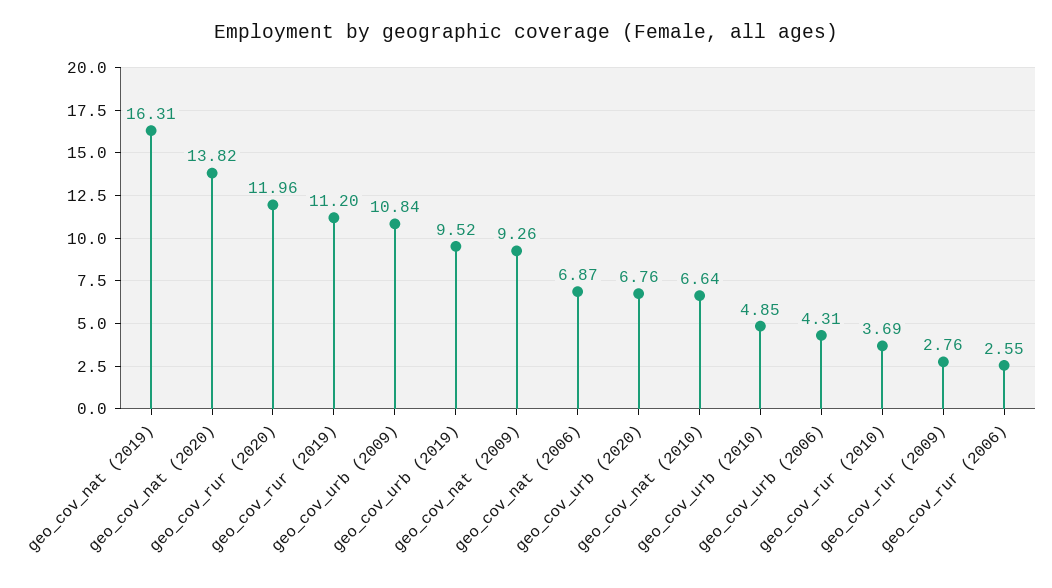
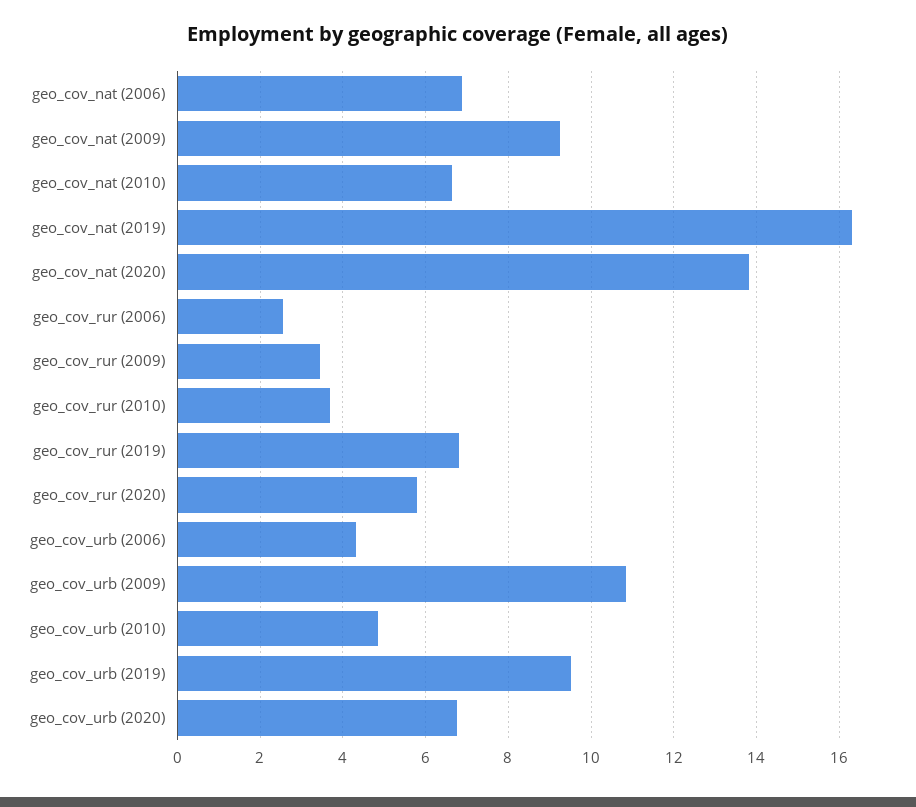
  {
    "geo_cov_nat (2019)": 16.31,
    "geo_cov_nat (2020)": 13.82,
-   "geo_cov_rur (2020)": 11.96,
+   "geo_cov_rur (2020)": 5.8,
-   "geo_cov_rur (2019)": 11.2,
+   "geo_cov_rur (2019)": 6.8,
    "geo_cov_urb (2009)": 10.84,
    "geo_cov_urb (2019)": 9.52,
    "geo_cov_nat (2009)": 9.26,
    "geo_cov_nat (2006)": 6.87,
    "geo_cov_urb (2020)": 6.76,
    "geo_cov_nat (2010)": 6.64,
    "geo_cov_urb (2010)": 4.85,
    "geo_cov_urb (2006)": 4.31,
    "geo_cov_rur (2010)": 3.69,
-   "geo_cov_rur (2009)": 2.76,
+   "geo_cov_rur (2009)": 3.4,
    "geo_cov_rur (2006)": 2.55
  }

